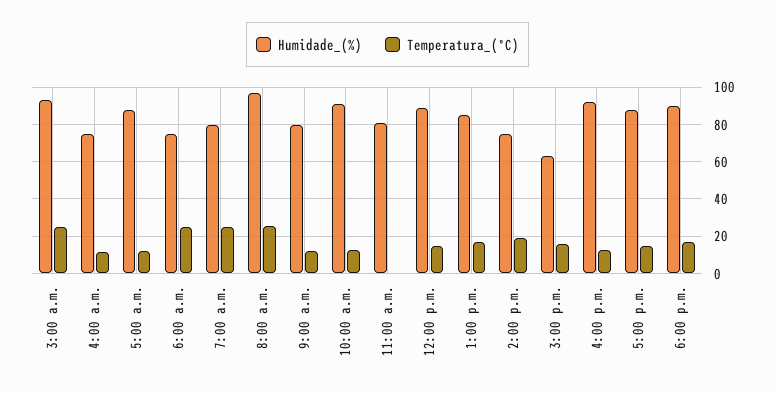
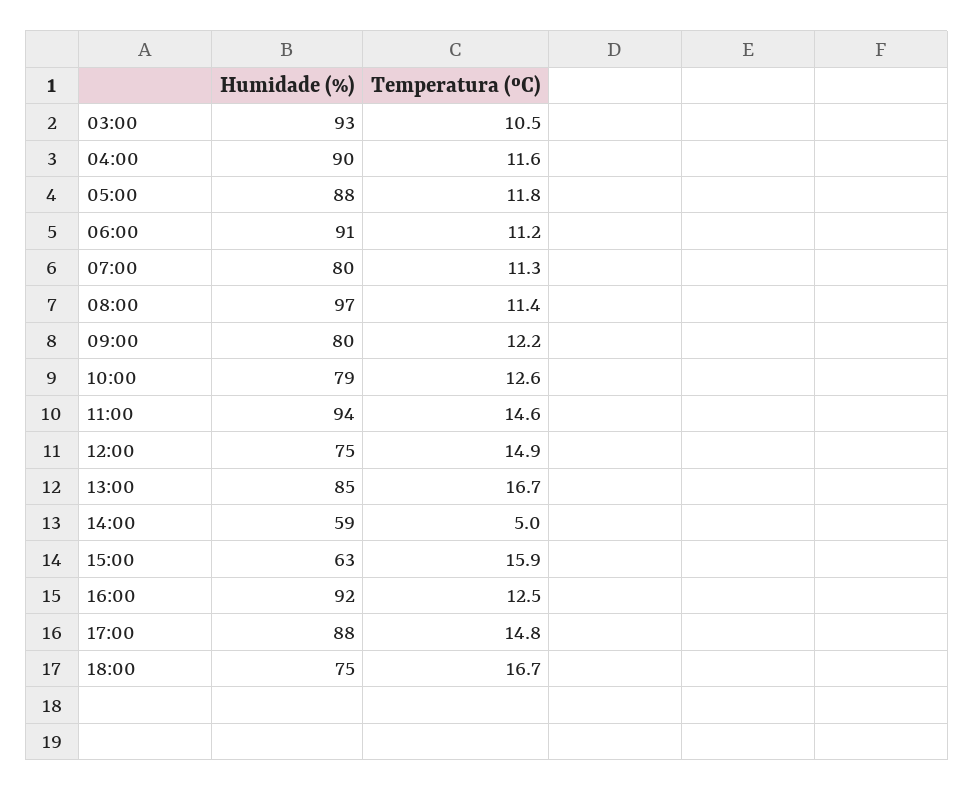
  {
    "Humidade_(%)": {
      "3:00 a.m.": 93,
-     "4:00 a.m.": 75,
+     "4:00 a.m.": 90,
      "5:00 a.m.": 88,
-     "6:00 a.m.": 75,
+     "6:00 a.m.": 91,
      "7:00 a.m.": 80,
      "8:00 a.m.": 97,
      "9:00 a.m.": 80,
-     "10:00 a.m.": 90,
+     "10:00 a.m.": 79,
-     "11:00 a.m.": 80,
+     "11:00 a.m.": 94,
-     "12:00 p.m.": 90,
+     "12:00 p.m.": 75,
      "1:00 p.m.": 85,
-     "2:00 p.m.": 75,
+     "2:00 p.m.": 59,
      "3:00 p.m.": 63,
      "4:00 p.m.": 92,
      "5:00 p.m.": 88,
-     "6:00 p.m.": 90
+     "6:00 p.m.": 75
    },
    "Temperatura_(ºC)": {
-     "3:00 a.m.": 25,
+     "3:00 a.m.": 10.5,
      "4:00 a.m.": 11.6,
      "5:00 a.m.": 11.8,
-     "6:00 a.m.": 25,
+     "6:00 a.m.": 11.2,
-     "7:00 a.m.": 25,
+     "7:00 a.m.": 11.3,
-     "8:00 a.m.": 25,
+     "8:00 a.m.": 11.4,
      "9:00 a.m.": 12.2,
      "10:00 a.m.": 12.6,
-     "11:00 a.m.": 0,
+     "11:00 a.m.": 14.6,
      "12:00 p.m.": 14.9,
      "1:00 p.m.": 16.7,
-     "2:00 p.m.": 20,
+     "2:00 p.m.": 5,
      "3:00 p.m.": 15.9,
      "4:00 p.m.": 12.5,
      "5:00 p.m.": 14.8,
      "6:00 p.m.": 16.7
    }
  }

